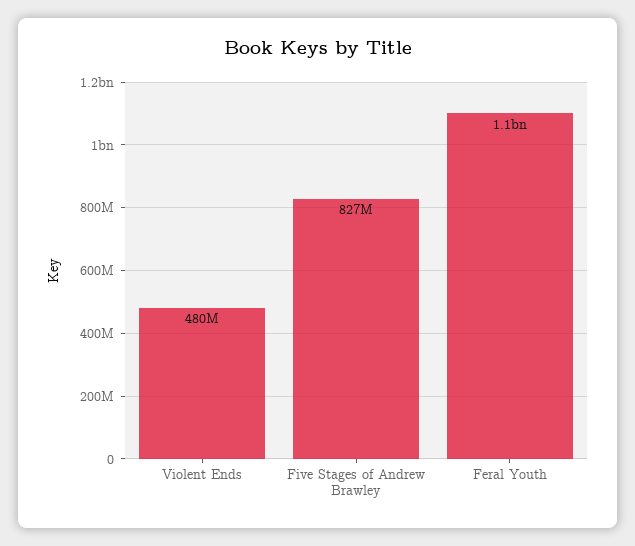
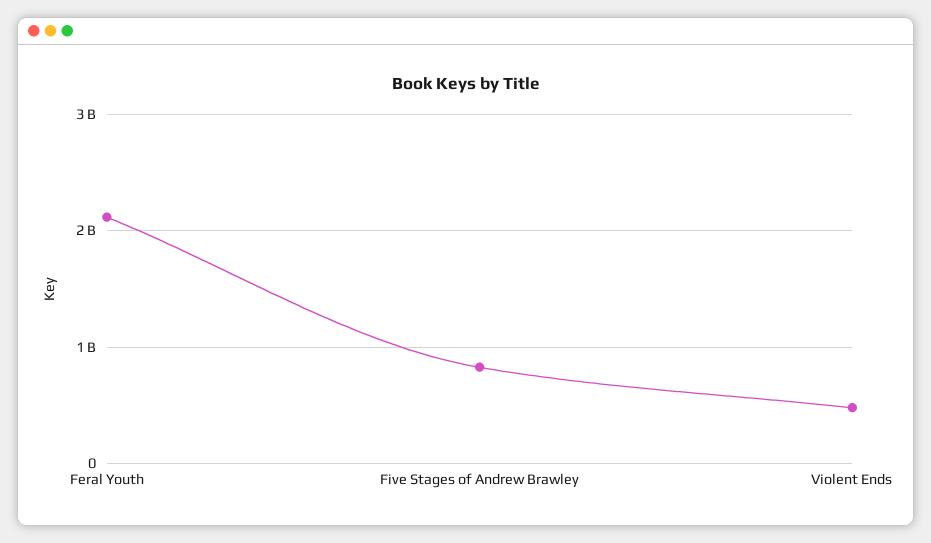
  {
    "Violent Ends": 480000000,
    "Five Stages of Andrew Brawley": 827000000,
-   "Feral Youth": 1100000000
+   "Feral Youth": 2100000000
  }

